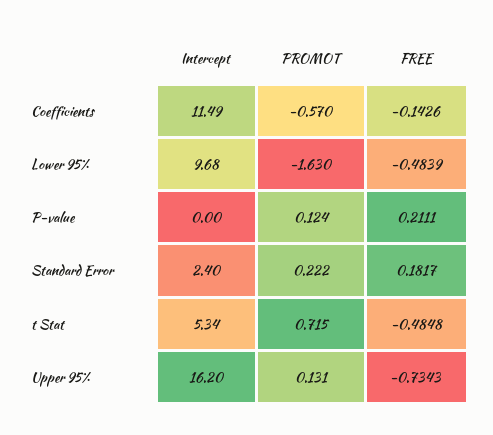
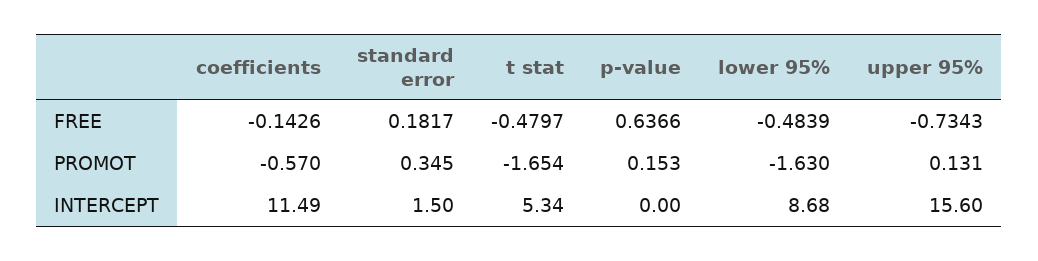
  {
    "Intercept": {
      "Coefficients": 11.49,
-     "Lower 95%": 9.68,
+     "Lower 95%": 8.68,
      "P-value": 0,
-     "Standard Error": 2.4,
+     "Standard Error": 1.5,
      "t Stat": 5.34,
-     "Upper 95%": 16.2
+     "Upper 95%": 15.6
    },
    "PROMOT": {
      "Coefficients": -0.57,
      "Lower 95%": -1.63,
-     "P-value": 0.124,
+     "P-value": 0.153,
-     "Standard Error": 0.222,
+     "Standard Error": 0.345,
-     "t Stat": 0.715,
+     "t Stat": -1.654,
      "Upper 95%": 0.131
    },
    "FREE": {
      "Coefficients": -0.1426,
      "Lower 95%": -0.4839,
-     "P-value": 0.2111,
+     "P-value": 0.6366,
      "Standard Error": 0.1817,
-     "t Stat": -0.4848,
+     "t Stat": -0.4797,
      "Upper 95%": -0.7343
    }
  }

